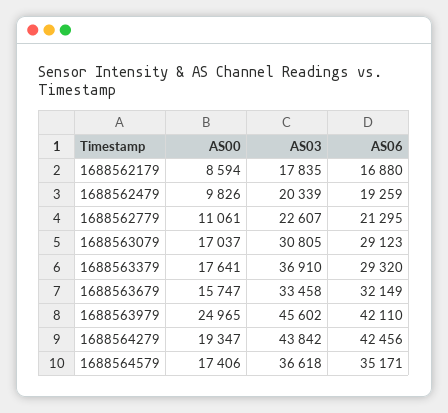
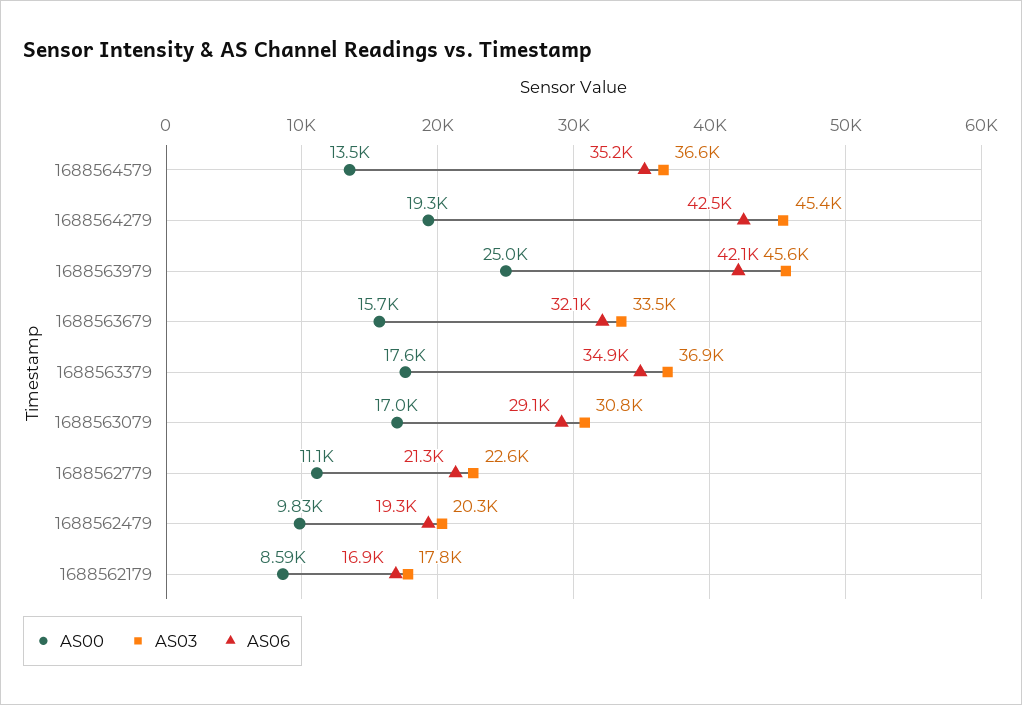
  {
    "AS00": {
      "1688562179": 8594,
      "1688562479": 9826,
      "1688562779": 11061,
      "1688563079": 17037,
      "1688563379": 17641,
      "1688563679": 15747,
      "1688563979": 24965,
      "1688564279": 19347,
-     "1688564579": 17406
+     "1688564579": 13500
    },
    "AS03": {
      "1688562179": 17835,
      "1688562479": 20339,
      "1688562779": 22607,
      "1688563079": 30805,
      "1688563379": 36910,
      "1688563679": 33458,
      "1688563979": 45602,
-     "1688564279": 43842,
+     "1688564279": 45400,
      "1688564579": 36618
    },
    "AS06": {
      "1688562179": 16880,
      "1688562479": 19259,
      "1688562779": 21295,
      "1688563079": 29123,
-     "1688563379": 29320,
+     "1688563379": 34900,
      "1688563679": 32149,
      "1688563979": 42110,
      "1688564279": 42456,
      "1688564579": 35171
    }
  }

